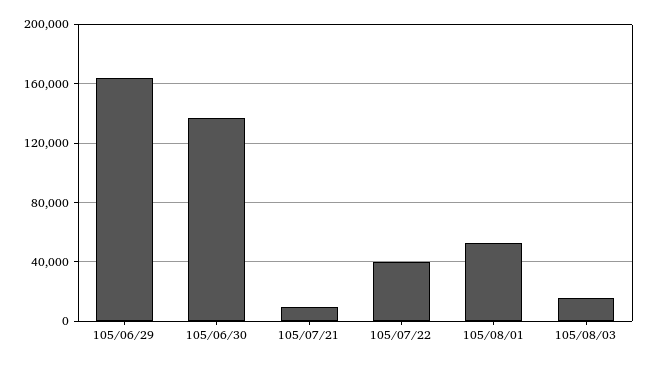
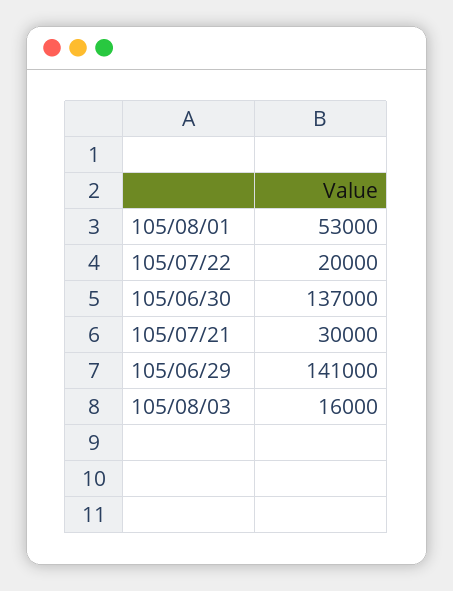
  {
-   "105/06/29": 165000,
+   "105/06/29": 141000,
    "105/06/30": 137000,
-   "105/07/21": 10000,
+   "105/07/21": 30000,
-   "105/07/22": 40000,
+   "105/07/22": 20000,
    "105/08/01": 53000,
    "105/08/03": 16000
  }

